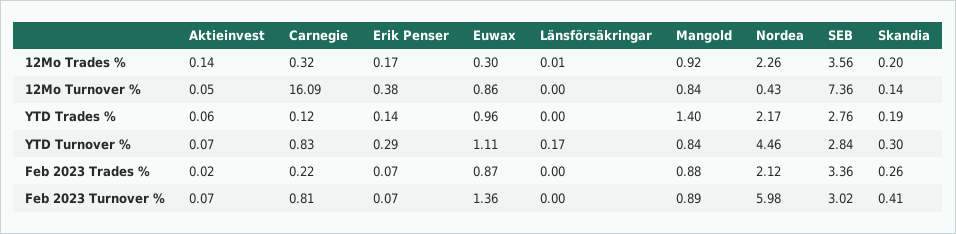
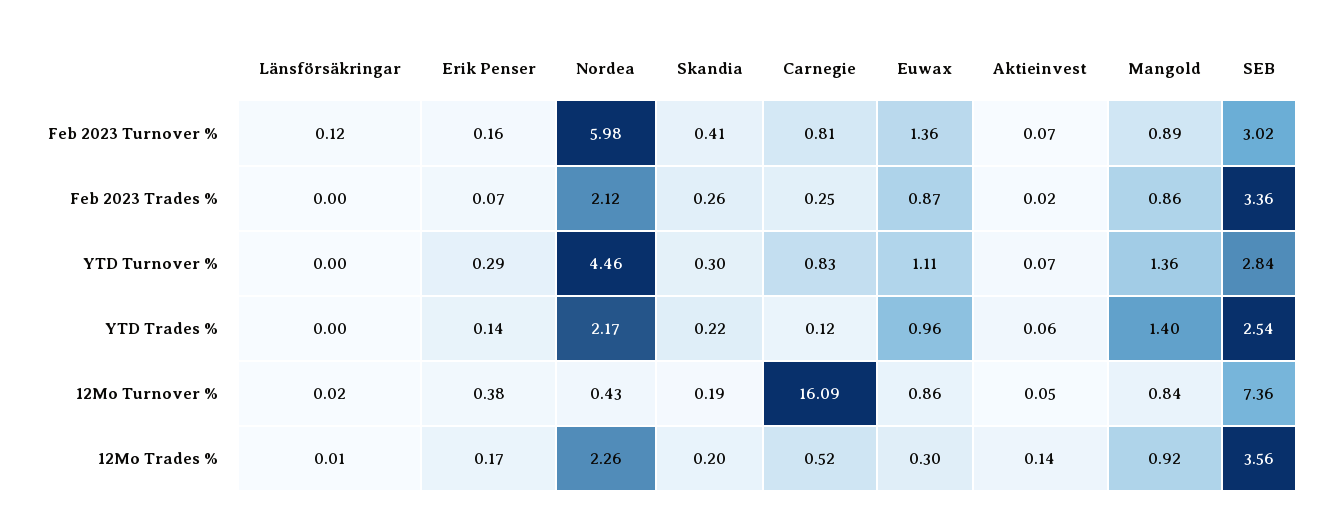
  {
    "Aktieinvest": {
      "12Mo Trades %": 0.14,
      "12Mo Turnover %": 0.05,
      "YTD Trades %": 0.06,
      "YTD Turnover %": 0.07,
      "Feb 2023 Trades %": 0.02,
      "Feb 2023 Turnover %": 0.07
    },
    "Carnegie": {
-     "12Mo Trades %": 0.32,
+     "12Mo Trades %": 0.52,
      "12Mo Turnover %": 16.09,
      "YTD Trades %": 0.12,
      "YTD Turnover %": 0.83,
-     "Feb 2023 Trades %": 0.22,
+     "Feb 2023 Trades %": 0.25,
      "Feb 2023 Turnover %": 0.81
    },
    "Erik Penser": {
      "12Mo Trades %": 0.17,
      "12Mo Turnover %": 0.38,
      "YTD Trades %": 0.14,
      "YTD Turnover %": 0.29,
      "Feb 2023 Trades %": 0.07,
-     "Feb 2023 Turnover %": 0.07
+     "Feb 2023 Turnover %": 0.16
    },
    "Euwax": {
      "12Mo Trades %": 0.3,
      "12Mo Turnover %": 0.86,
      "YTD Trades %": 0.96,
      "YTD Turnover %": 1.11,
      "Feb 2023 Trades %": 0.87,
      "Feb 2023 Turnover %": 1.36
    },
    "Länsförsäkringar": {
      "12Mo Trades %": 0.01,
-     "12Mo Turnover %": 0,
+     "12Mo Turnover %": 0.02,
      "YTD Trades %": 0,
-     "YTD Turnover %": 0.17,
+     "YTD Turnover %": 0,
      "Feb 2023 Trades %": 0,
-     "Feb 2023 Turnover %": 0
+     "Feb 2023 Turnover %": 0.12
    },
    "Mangold": {
      "12Mo Trades %": 0.92,
      "12Mo Turnover %": 0.84,
      "YTD Trades %": 1.4,
-     "YTD Turnover %": 0.84,
+     "YTD Turnover %": 1.36,
-     "Feb 2023 Trades %": 0.88,
+     "Feb 2023 Trades %": 0.86,
      "Feb 2023 Turnover %": 0.89
    },
    "Nordea": {
      "12Mo Trades %": 2.26,
      "12Mo Turnover %": 0.43,
      "YTD Trades %": 2.17,
      "YTD Turnover %": 4.46,
      "Feb 2023 Trades %": 2.12,
      "Feb 2023 Turnover %": 5.98
    },
    "SEB": {
      "12Mo Trades %": 3.56,
      "12Mo Turnover %": 7.36,
-     "YTD Trades %": 2.76,
+     "YTD Trades %": 2.54,
      "YTD Turnover %": 2.84,
      "Feb 2023 Trades %": 3.36,
      "Feb 2023 Turnover %": 3.02
    },
    "Skandia": {
      "12Mo Trades %": 0.2,
-     "12Mo Turnover %": 0.14,
+     "12Mo Turnover %": 0.19,
-     "YTD Trades %": 0.19,
+     "YTD Trades %": 0.22,
      "YTD Turnover %": 0.3,
      "Feb 2023 Trades %": 0.26,
      "Feb 2023 Turnover %": 0.41
    }
  }

